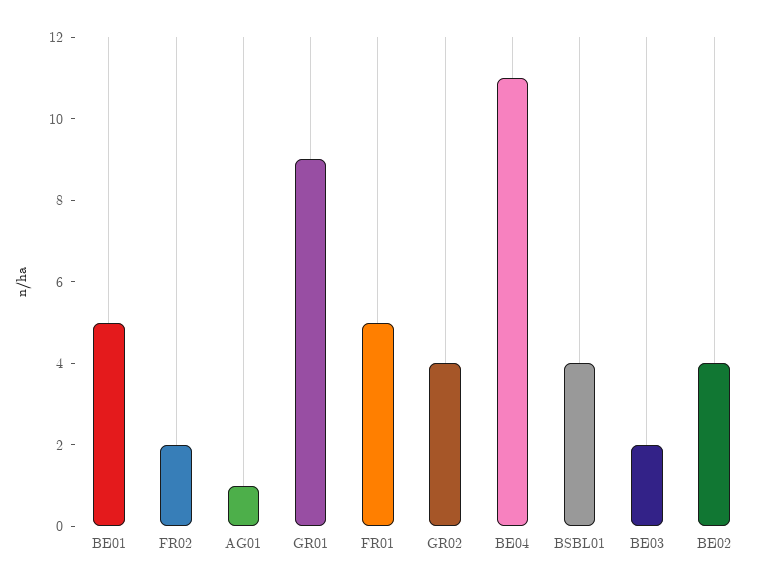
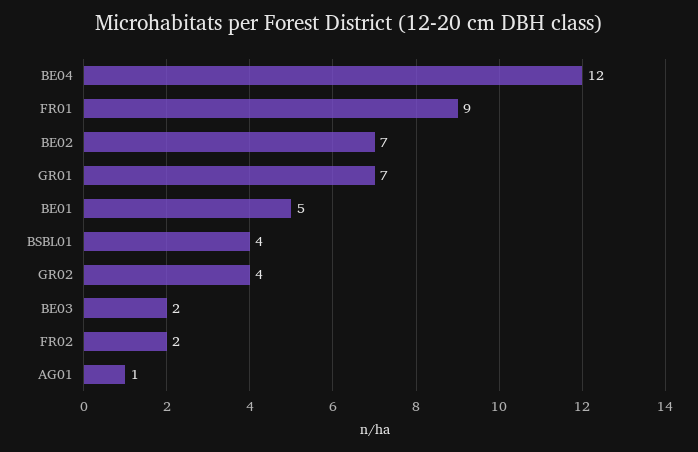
  {
    "BE01": 5,
    "FR02": 2,
    "AG01": 1,
-   "GR01": 9,
+   "GR01": 7,
-   "FR01": 5,
+   "FR01": 9,
    "GR02": 4,
-   "BE04": 11,
+   "BE04": 12,
    "BSBL01": 4,
    "BE03": 2,
-   "BE02": 4
+   "BE02": 7
  }

